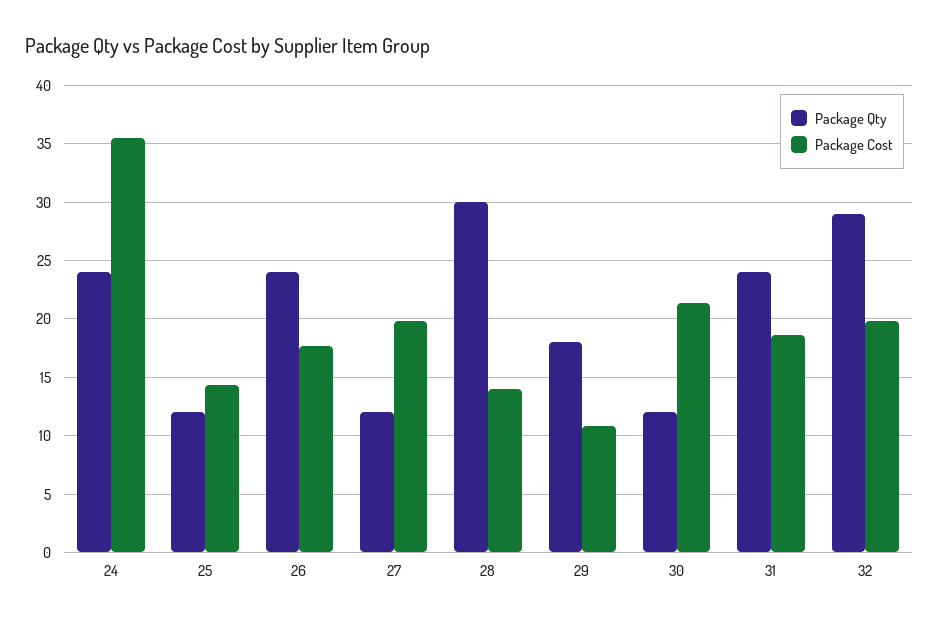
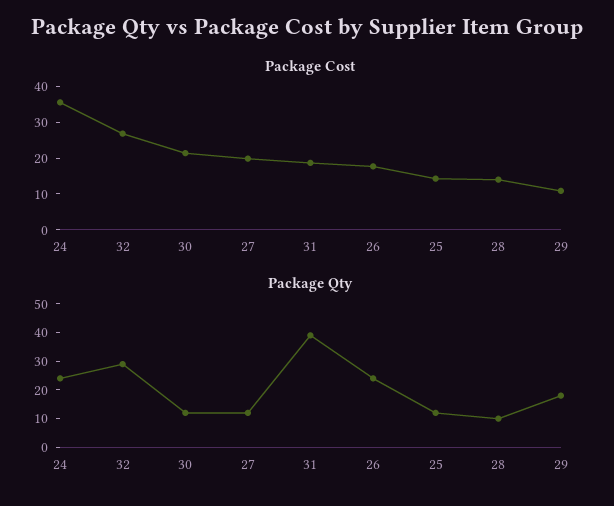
  {
    "Package Qty": {
      "24": 24,
      "25": 12,
      "26": 24,
      "27": 12,
-     "28": 30,
+     "28": 10,
      "29": 18,
      "30": 12,
-     "31": 24,
+     "31": 40,
      "32": 29
    },
    "Package Cost": {
      "24": 36,
      "25": 14,
      "26": 18,
      "27": 20,
      "28": 14,
      "29": 11,
      "30": 21,
      "31": 19,
-     "32": 20
+     "32": 27.5
    }
  }

